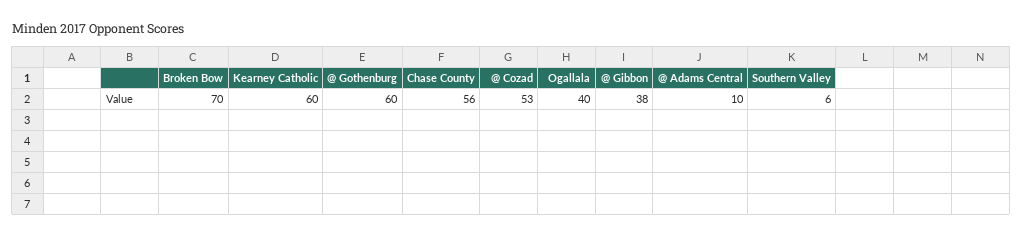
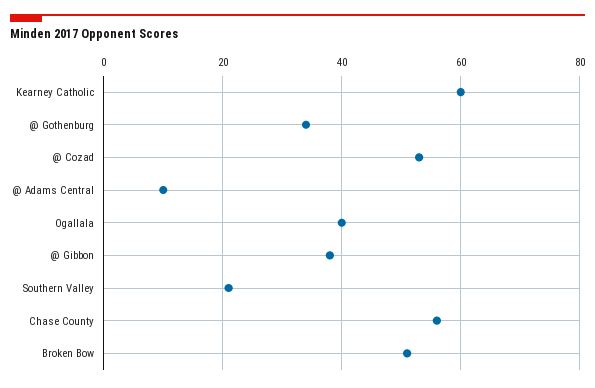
  {
-   "Broken Bow": 70,
+   "Broken Bow": 50,
    "Kearney Catholic": 60,
-   "@ Gothenburg": 60,
+   "@ Gothenburg": 35,
    "Chase County": 56,
    "@ Cozad": 53,
    "Ogallala": 40,
    "@ Gibbon": 38,
    "@ Adams Central": 10,
-   "Southern Valley": 6
+   "Southern Valley": 20
  }

